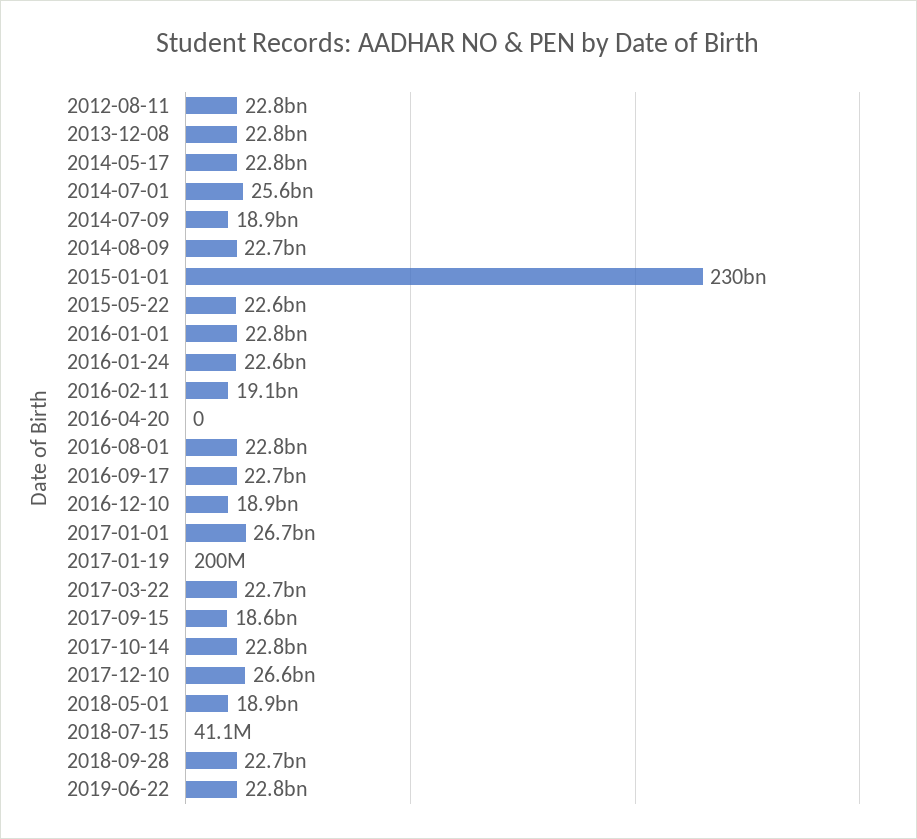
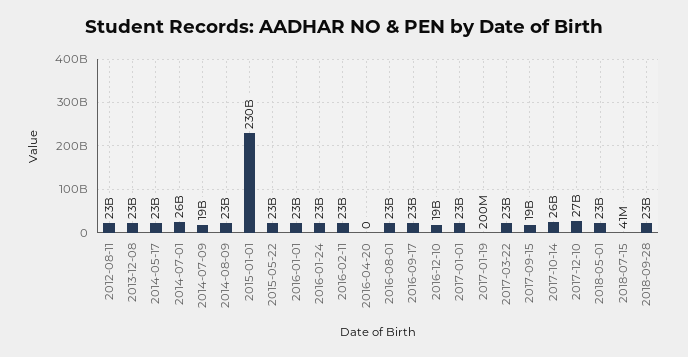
  {
    "2012-08-11": 22800000000,
    "2013-12-08": 22800000000,
    "2014-05-17": 22800000000,
    "2014-07-01": 25600000000,
    "2014-07-09": 18900000000,
    "2014-08-09": 22700000000,
    "2015-01-01": 230000000000,
    "2015-05-22": 22600000000,
    "2016-01-01": 22800000000,
    "2016-01-24": 22600000000,
-   "2016-02-11": 19100000000,
+   "2016-02-11": 23000000000,
    "2016-04-20": 0,
    "2016-08-01": 22800000000,
    "2016-09-17": 22700000000,
    "2016-12-10": 18900000000,
-   "2017-01-01": 26700000000,
+   "2017-01-01": 23000000000,
    "2017-01-19": 200000000,
    "2017-03-22": 22700000000,
    "2017-09-15": 18600000000,
-   "2017-10-14": 22800000000,
+   "2017-10-14": 26000000000,
    "2017-12-10": 26600000000,
-   "2018-05-01": 18900000000,
+   "2018-05-01": 23000000000,
    "2018-07-15": 41100000,
-   "2018-09-28": 22700000000,
+   "2018-09-28": 22700000000
-   "2019-06-22": 22800000000
  }

